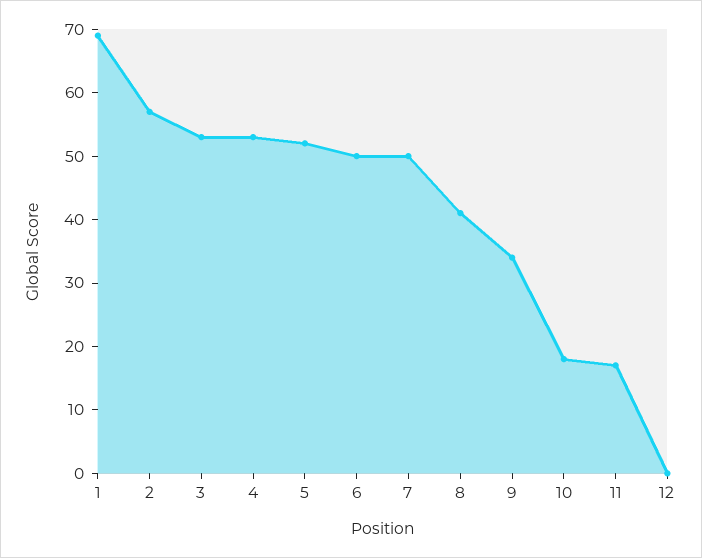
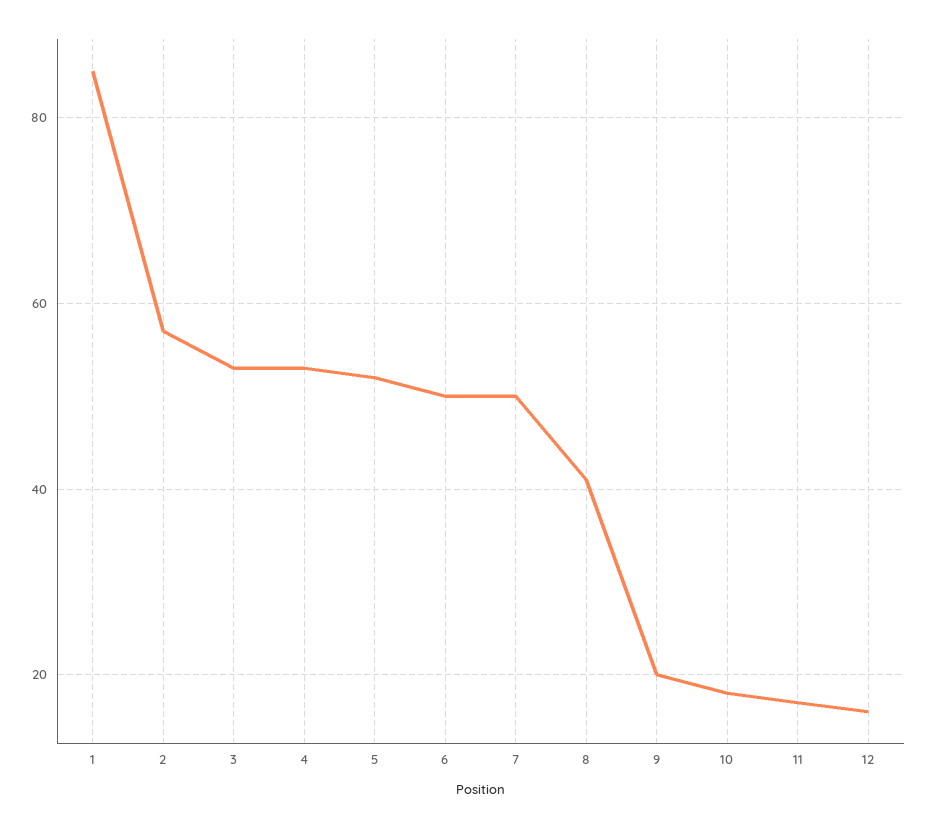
  {
-   "1": 70,
+   "1": 85,
    "2": 55,
    "3": 55,
    "4": 55,
    "5": 50,
    "6": 50,
    "7": 50,
    "8": 40,
-   "9": 35,
+   "9": 20,
    "10": 20,
    "11": 15,
-   "12": 0
+   "12": 15
  }

